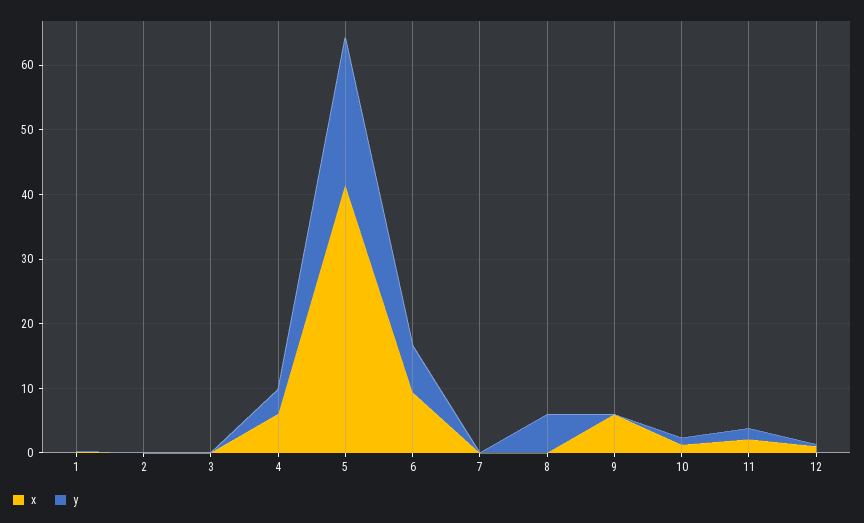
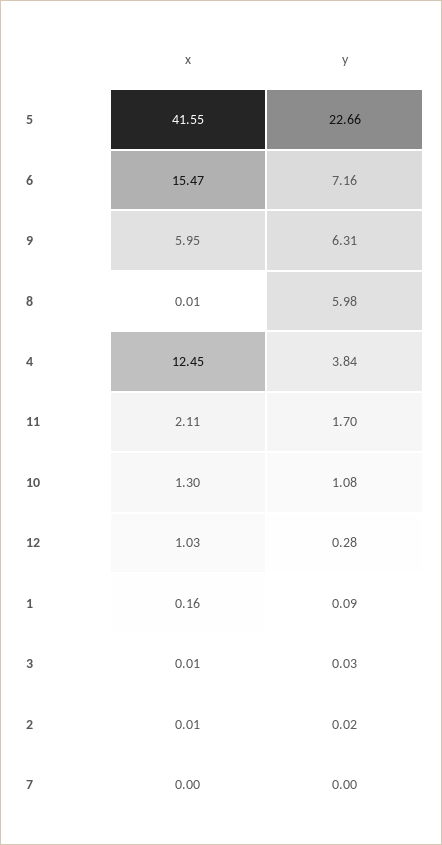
  {
    "x": {
      "1": 0.16,
      "2": 0.01,
      "3": 0.01,
-     "4": 6,
+     "4": 12.45,
      "5": 41.55,
-     "6": 10,
+     "6": 15.47,
      "7": 0,
      "8": 0.01,
      "9": 5.95,
      "10": 1.3,
      "11": 2.11,
      "12": 1.03
    },
    "y": {
      "1": 0.09,
      "2": 0.02,
      "3": 0.03,
      "4": 3.84,
      "5": 22.66,
      "6": 7.16,
      "7": 0,
      "8": 5.98,
-     "9": 0,
+     "9": 6.31,
      "10": 1.08,
      "11": 1.7,
      "12": 0.28
    }
  }

